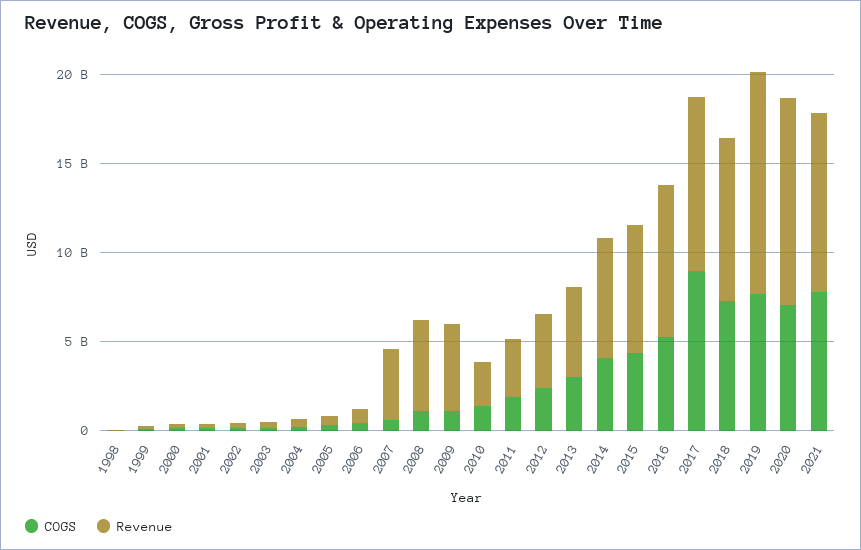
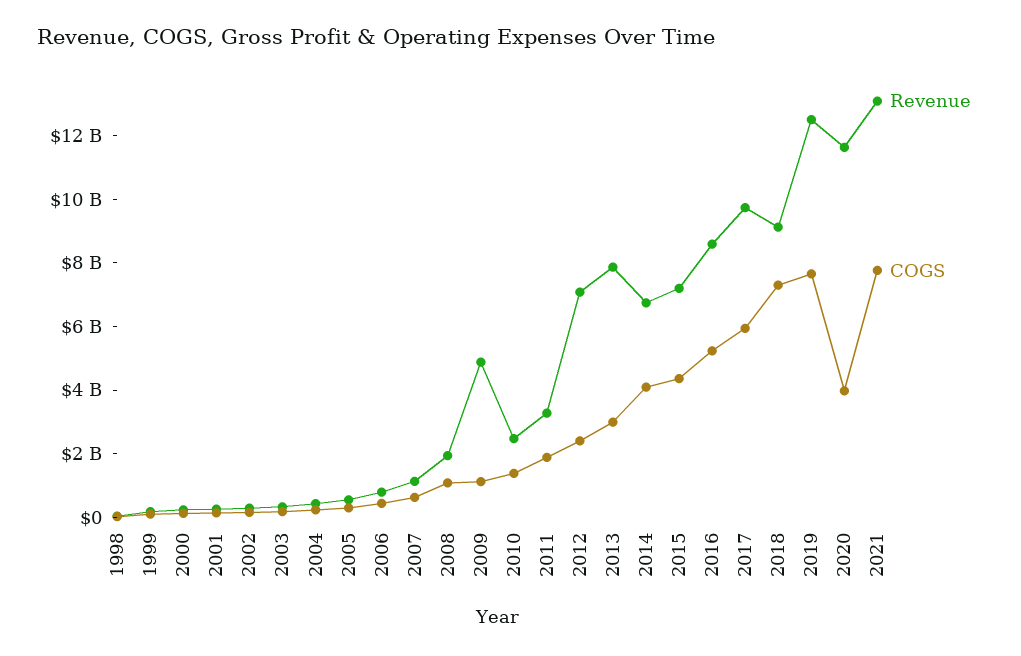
  {
    "COGS": {
      "1998": 0,
      "1999": 0,
      "2000": 0,
      "2001": 0,
      "2002": 0,
      "2003": 0,
      "2004": 0,
      "2005": 500000000,
      "2006": 500000000,
      "2007": 500000000,
      "2008": 1000000000,
      "2009": 1000000000,
      "2010": 1500000000,
      "2011": 2000000000,
      "2012": 2500000000,
      "2013": 3000000000,
      "2014": 4000000000,
      "2015": 4500000000,
      "2016": 5000000000,
-     "2017": 9000000000,
+     "2017": 6000000000,
      "2018": 7500000000,
      "2019": 7500000000,
-     "2020": 7000000000,
+     "2020": 4000000000,
      "2021": 8000000000
    },
    "Revenue": {
      "1998": 0,
      "1999": 0,
      "2000": 0,
      "2001": 500000000,
      "2002": 500000000,
      "2003": 500000000,
      "2004": 500000000,
      "2005": 500000000,
      "2006": 1000000000,
-     "2007": 4000000000,
+     "2007": 1000000000,
-     "2008": 5000000000,
+     "2008": 2000000000,
      "2009": 5000000000,
      "2010": 2500000000,
      "2011": 3500000000,
-     "2012": 4000000000,
+     "2012": 7000000000,
-     "2013": 5000000000,
+     "2013": 8000000000,
      "2014": 6500000000,
      "2015": 7000000000,
      "2016": 8500000000,
      "2017": 9500000000,
      "2018": 9000000000,
      "2019": 12500000000,
      "2020": 11500000000,
-     "2021": 10000000000
+     "2021": 13000000000
    }
  }

